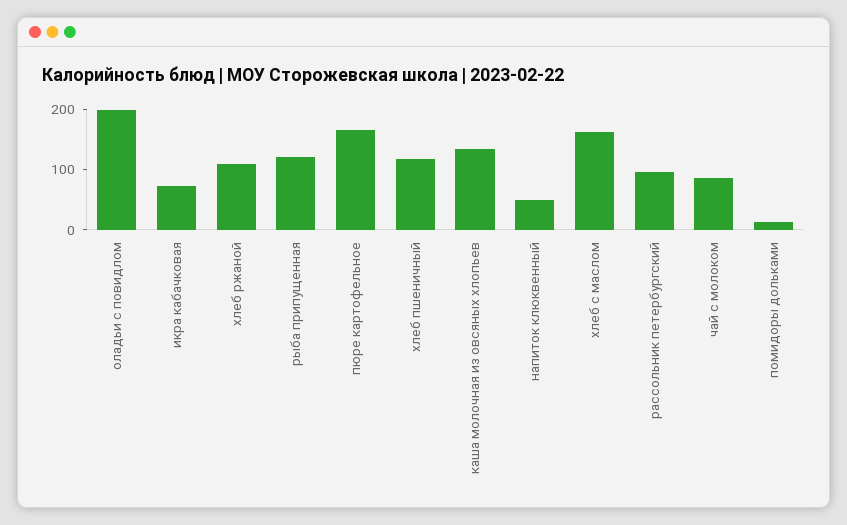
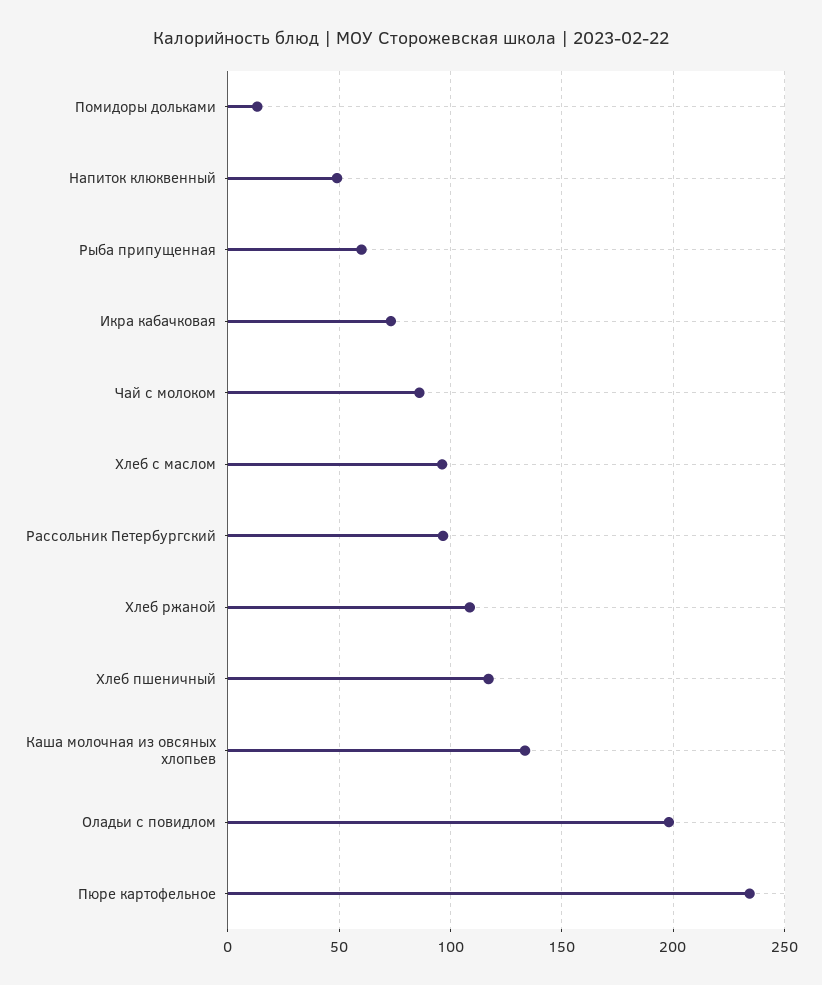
  {
    "оладьи с повидлом": 200,
    "икра кабачковая": 75,
    "хлеб ржаной": 110,
-   "рыба припущенная": 120,
+   "рыба припущенная": 60,
-   "пюре картофельное": 160,
+   "пюре картофельное": 235,
    "хлеб пшеничный": 115,
    "каша молочная из овсяных хлопьев": 135,
    "напиток клюквенный": 50,
-   "хлеб с маслом": 160,
+   "хлеб с маслом": 95,
    "рассольник петербургский": 95,
    "чай с молоком": 85,
    "помидоры дольками": 15
  }

